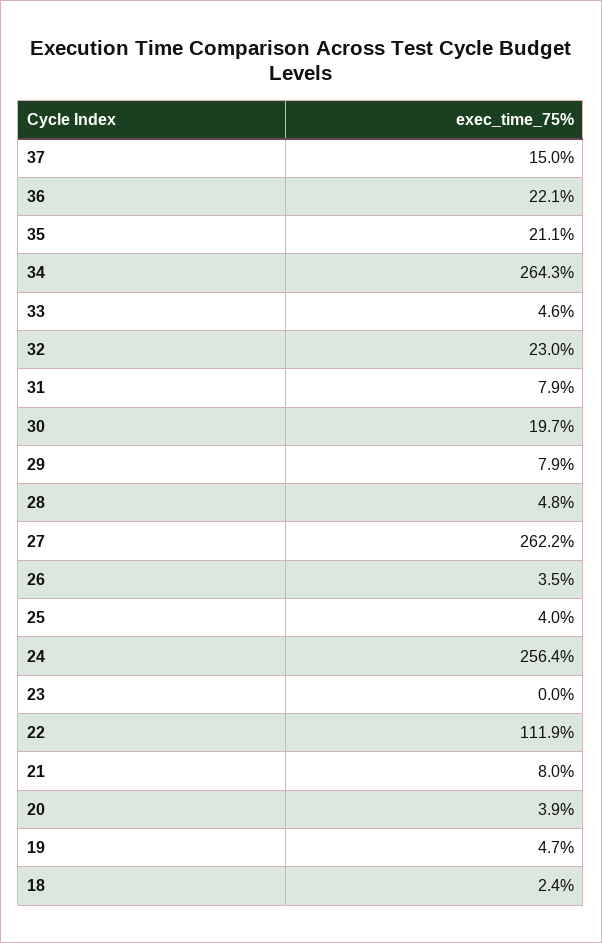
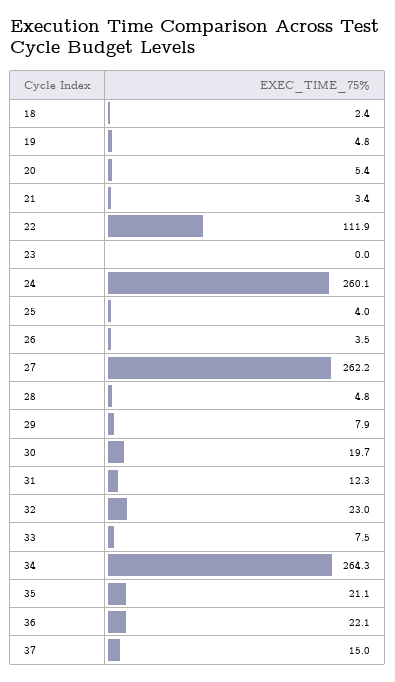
  {
    "37": 15,
    "36": 22.1,
    "35": 21.1,
    "34": 264.3,
-   "33": 4.6,
+   "33": 7.5,
    "32": 23,
-   "31": 7.9,
+   "31": 12.3,
    "30": 19.7,
    "29": 7.9,
    "28": 4.8,
    "27": 262.2,
    "26": 3.5,
    "25": 4,
-   "24": 256.4,
+   "24": 260.1,
    "23": 0,
    "22": 111.9,
-   "21": 8,
+   "21": 3.4,
-   "20": 3.9,
+   "20": 5.4,
-   "19": 4.7,
+   "19": 4.8,
    "18": 2.4
  }

